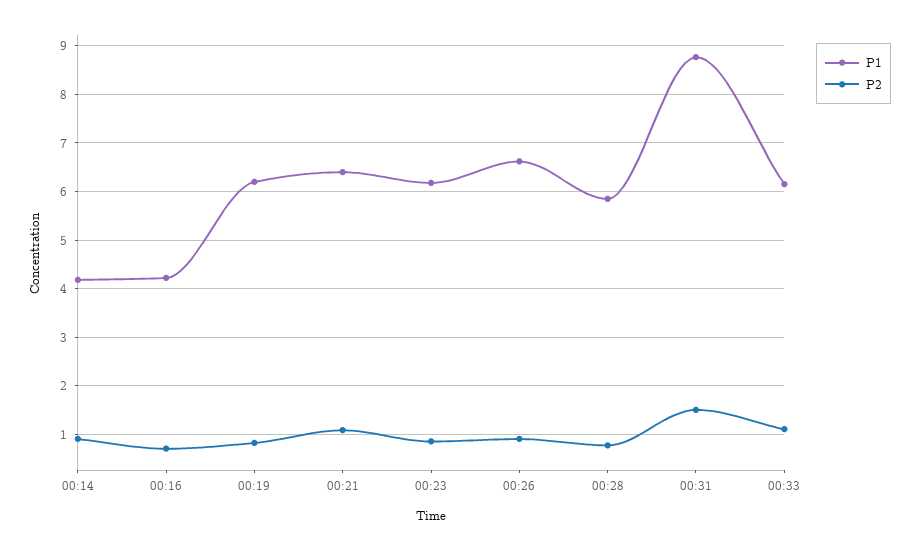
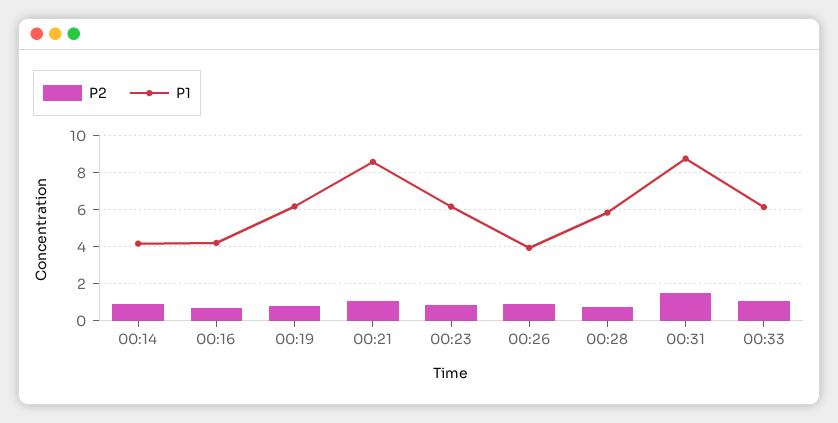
  {
    "P1": {
      "00:14": 4.2,
      "00:16": 4.2,
      "00:19": 6.2,
-     "00:21": 6.4,
+     "00:21": 8.5,
      "00:23": 6.2,
-     "00:26": 6.6,
+     "00:26": 4,
      "00:28": 5.8,
      "00:31": 8.8,
      "00:33": 6.2
    },
    "P2": {
      "00:14": 1,
      "00:16": 0.8,
      "00:19": 0.8,
      "00:21": 1,
      "00:23": 0.8,
      "00:26": 1,
      "00:28": 0.8,
      "00:31": 1.6,
      "00:33": 1.2
    }
  }

